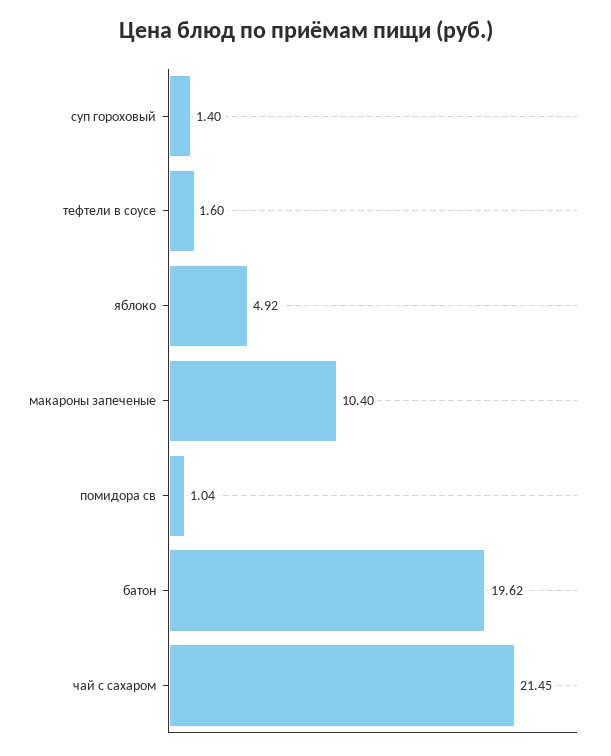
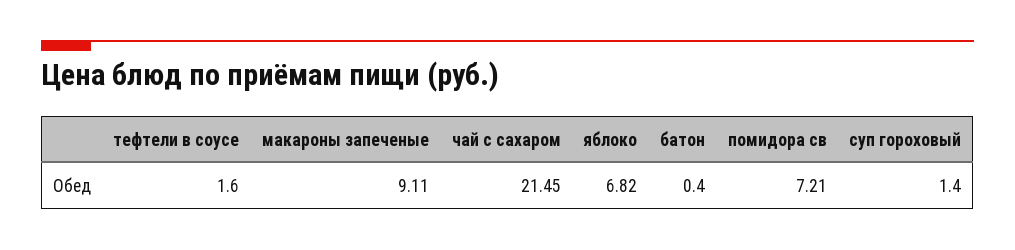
  {
    "суп гороховый": 1.4,
    "тефтели в соусе": 1.6,
-   "яблоко": 4.92,
+   "яблоко": 6.82,
-   "макароны запеченые": 10.4,
+   "макароны запеченые": 9.11,
-   "помидора св": 1.04,
+   "помидора св": 7.21,
-   "батон": 19.62,
+   "батон": 0.4,
    "чай с сахаром": 21.45
  }

